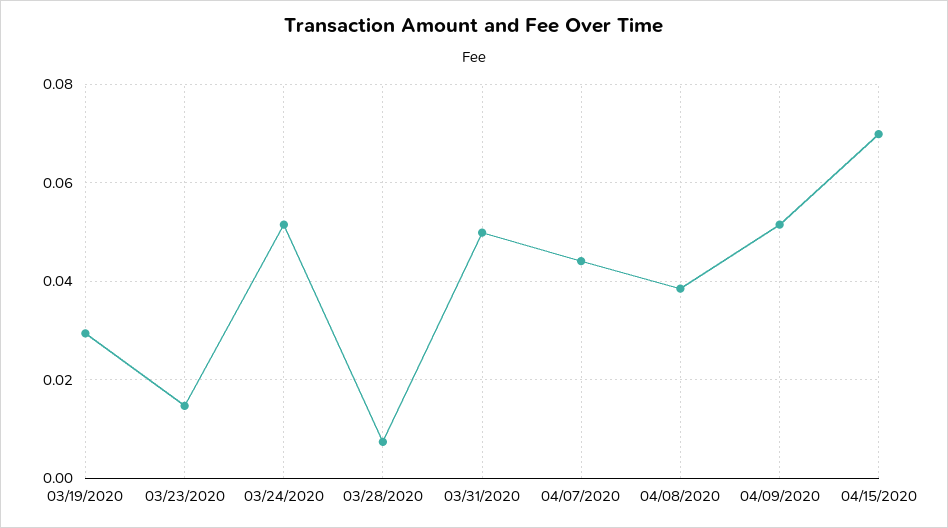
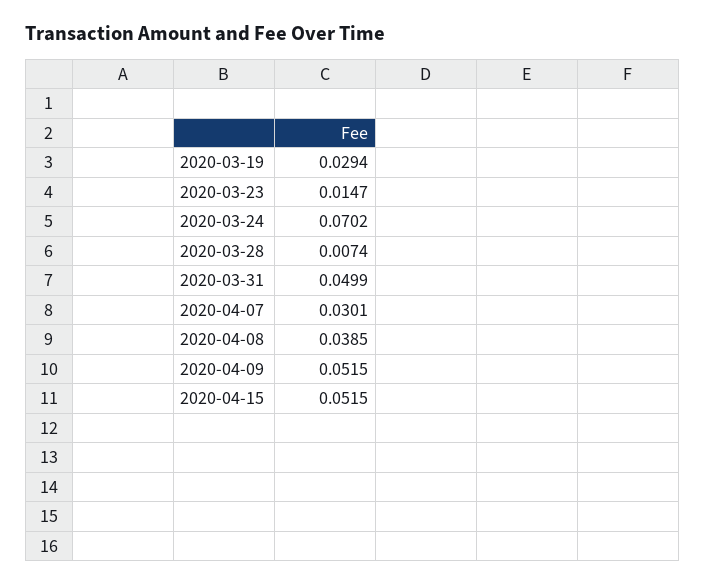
  {
    "03/19/2020": 0.0294,
    "03/23/2020": 0.0147,
-   "03/24/2020": 0.052,
+   "03/24/2020": 0.0702,
    "03/28/2020": 0.0074,
    "03/31/2020": 0.0499,
-   "04/07/2020": 0.044,
+   "04/07/2020": 0.0301,
    "04/08/2020": 0.0385,
    "04/09/2020": 0.0515,
-   "04/15/2020": 0.07
+   "04/15/2020": 0.0515
  }

